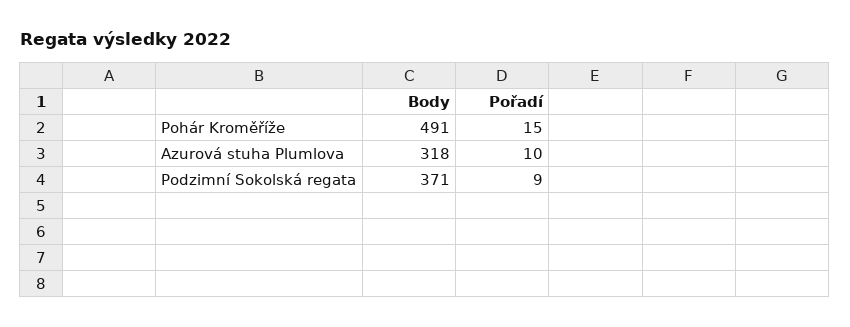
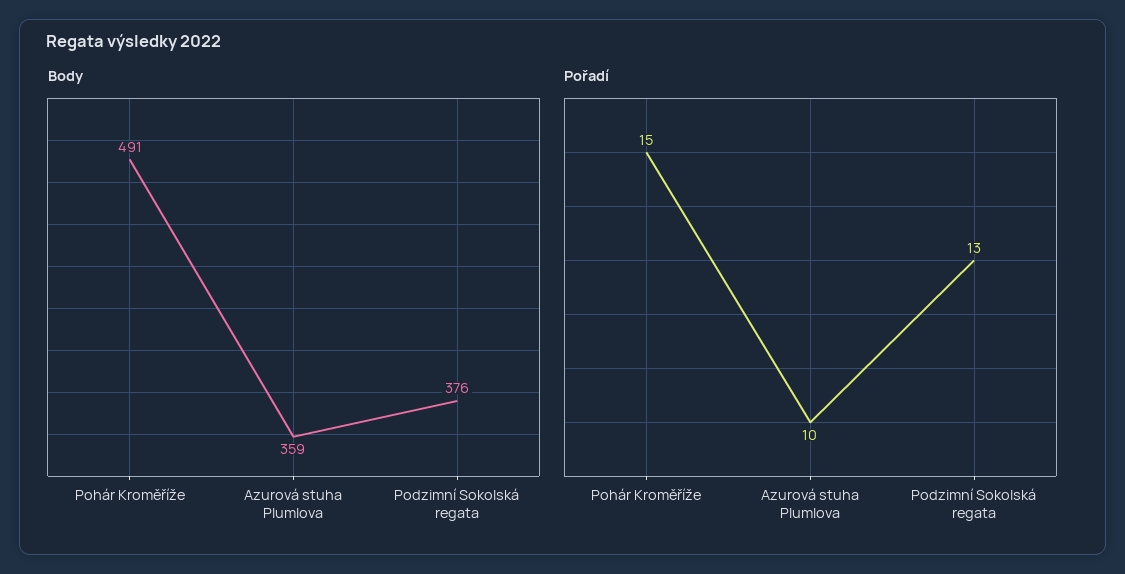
  {
    "Body": {
      "Pohár Kroměříže": 491,
-     "Azurová stuha Plumlova": 318,
+     "Azurová stuha Plumlova": 359,
-     "Podzimní Sokolská regata": 371
+     "Podzimní Sokolská regata": 376
    },
    "Pořadí": {
      "Pohár Kroměříže": 15,
      "Azurová stuha Plumlova": 10,
-     "Podzimní Sokolská regata": 9
+     "Podzimní Sokolská regata": 13
    }
  }

